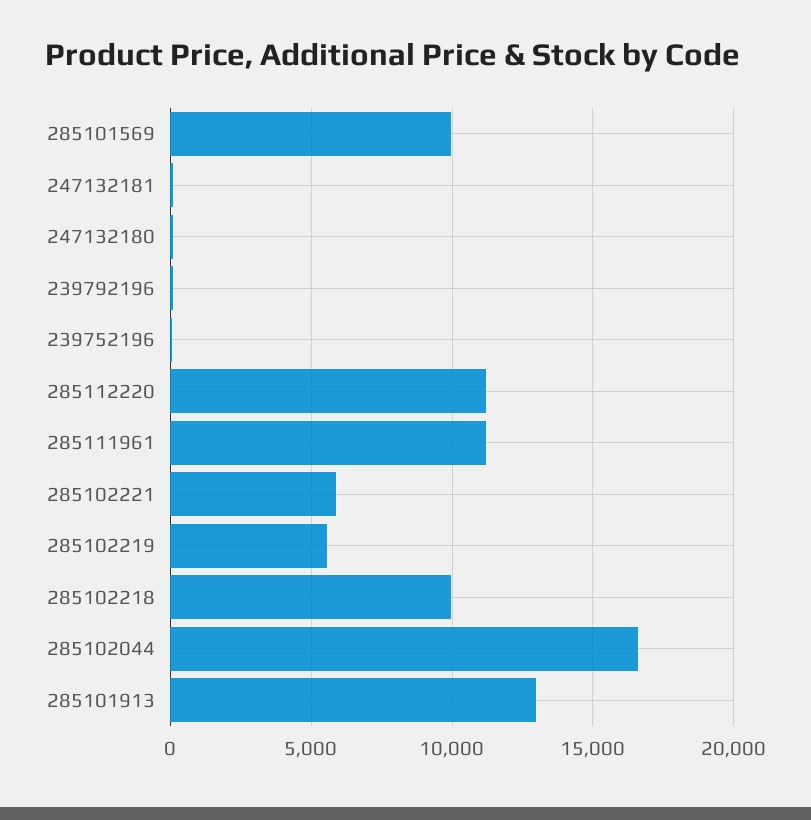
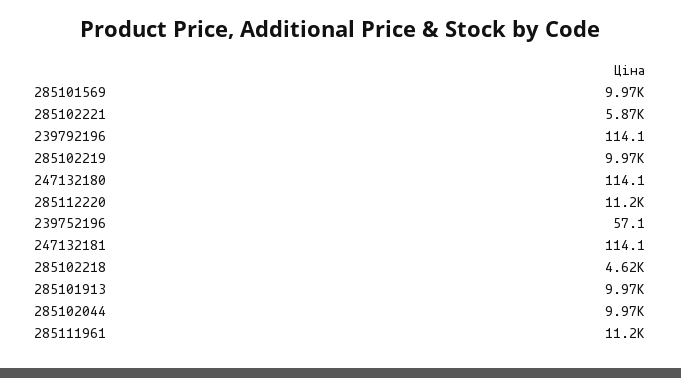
  {
    "285101569": 9970,
    "247132181": 114.1,
    "247132180": 114.1,
    "239792196": 114.1,
    "239752196": 57.1,
    "285112220": 11200,
    "285111961": 11200,
    "285102221": 5870,
-   "285102219": 5500,
+   "285102219": 9970,
-   "285102218": 10000,
+   "285102218": 4620,
-   "285102044": 16500,
+   "285102044": 9970,
-   "285101913": 13000
+   "285101913": 9970
  }

